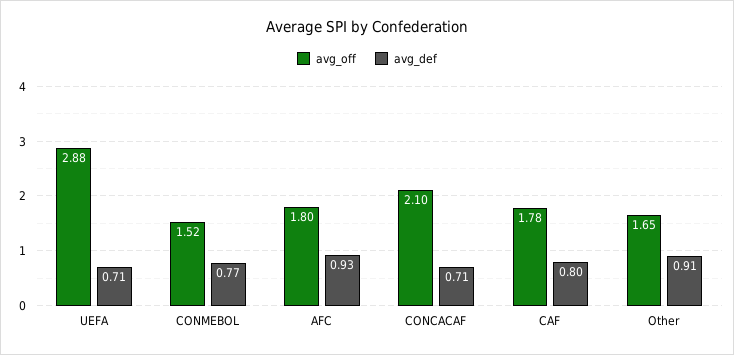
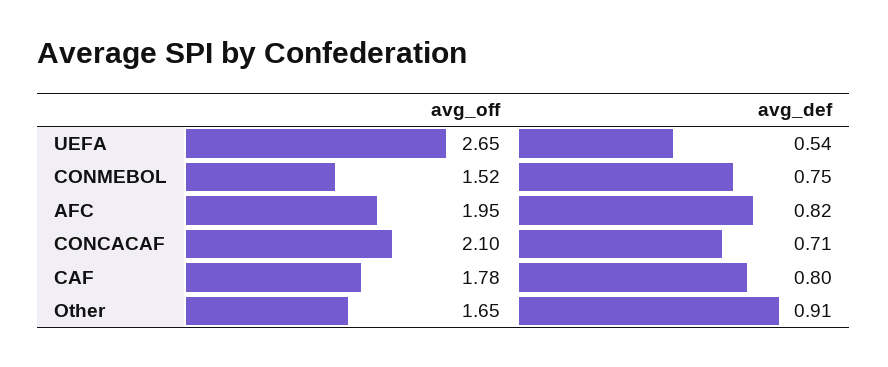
  {
    "avg_off": {
-     "UEFA": 2.88,
+     "UEFA": 2.65,
      "CONMEBOL": 1.52,
-     "AFC": 1.8,
+     "AFC": 1.95,
      "CONCACAF": 2.1,
      "CAF": 1.78,
      "Other": 1.65
    },
    "avg_def": {
-     "UEFA": 0.71,
+     "UEFA": 0.54,
-     "CONMEBOL": 0.77,
+     "CONMEBOL": 0.75,
-     "AFC": 0.93,
+     "AFC": 0.82,
      "CONCACAF": 0.71,
      "CAF": 0.8,
      "Other": 0.91
    }
  }

